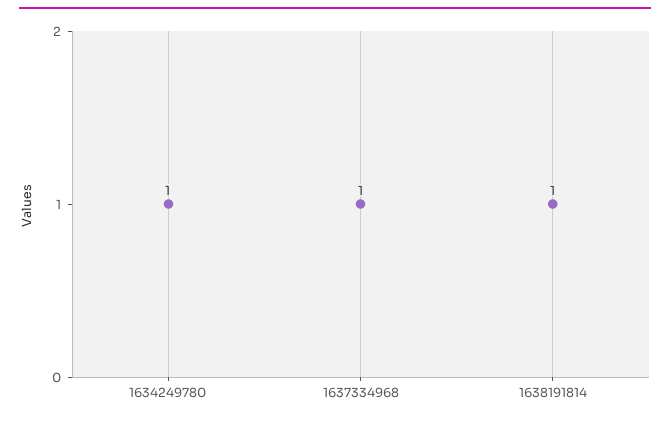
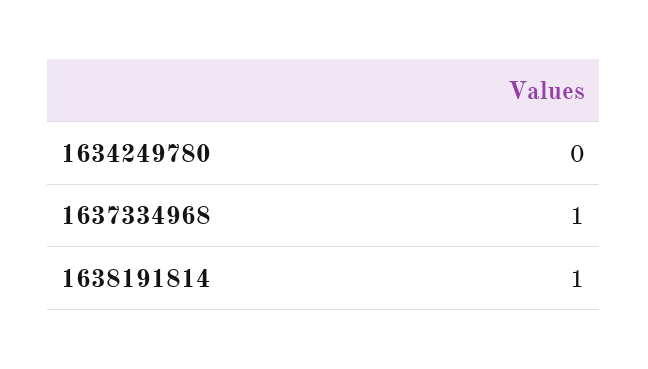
  {
-   "1634249780": 1,
+   "1634249780": 0,
    "1637334968": 1,
    "1638191814": 1
  }

